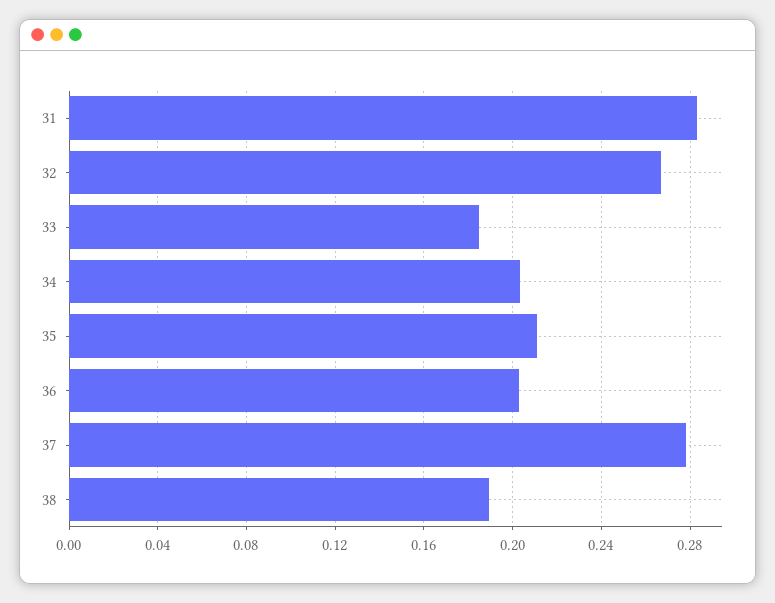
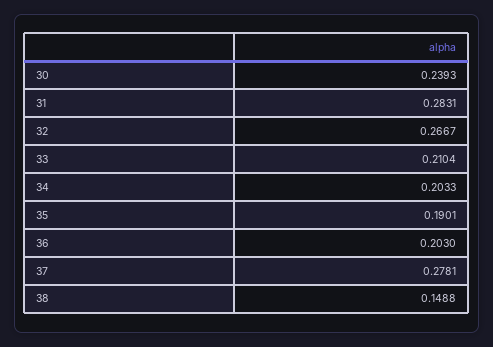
  {
    "31": 0.2831,
    "32": 0.2667,
-   "33": 0.185,
+   "33": 0.2104,
    "34": 0.2033,
-   "35": 0.21,
+   "35": 0.1901,
    "36": 0.203,
    "37": 0.2781,
-   "38": 0.19
+   "38": 0.1488,
+   "30": 0.2393
  }

